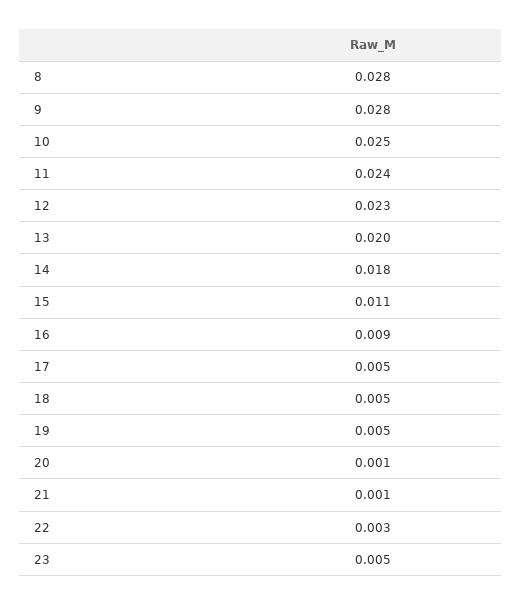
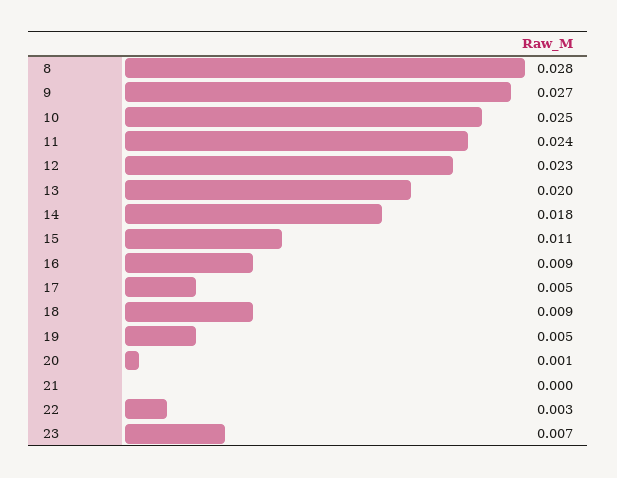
  {
    "8": 0.028,
-   "9": 0.028,
+   "9": 0.027,
    "10": 0.025,
    "11": 0.024,
    "12": 0.023,
    "13": 0.02,
    "14": 0.018,
    "15": 0.011,
    "16": 0.009,
    "17": 0.005,
-   "18": 0.005,
+   "18": 0.009,
    "19": 0.005,
    "20": 0.001,
-   "21": 0.001,
+   "21": 0,
    "22": 0.003,
-   "23": 0.005
+   "23": 0.007
  }

